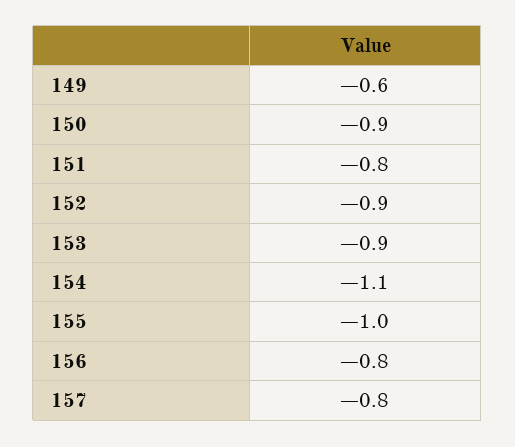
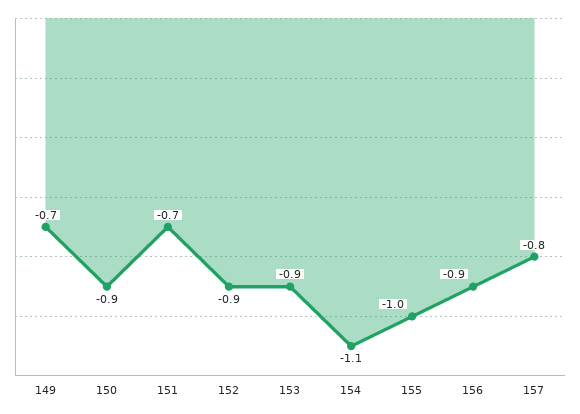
  {
-   "149": -0.6,
+   "149": -0.7,
    "150": -0.9,
-   "151": -0.8,
+   "151": -0.7,
    "152": -0.9,
    "153": -0.9,
    "154": -1.1,
    "155": -1,
-   "156": -0.8,
+   "156": -0.9,
    "157": -0.8
  }

